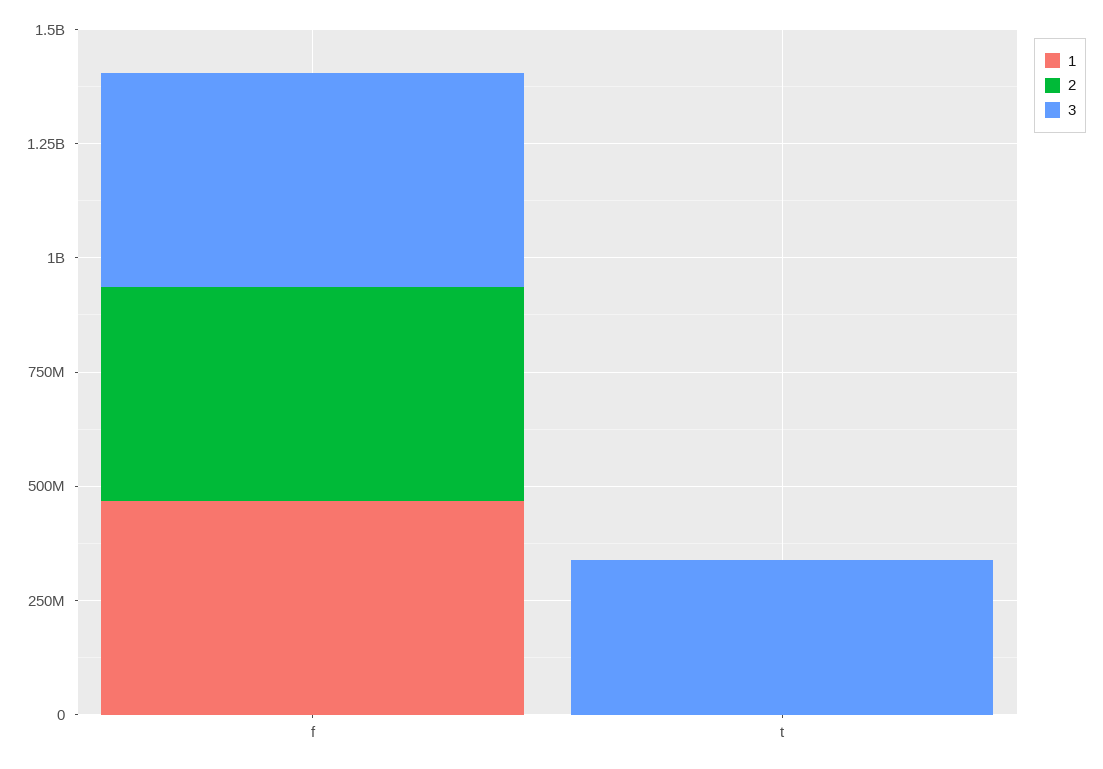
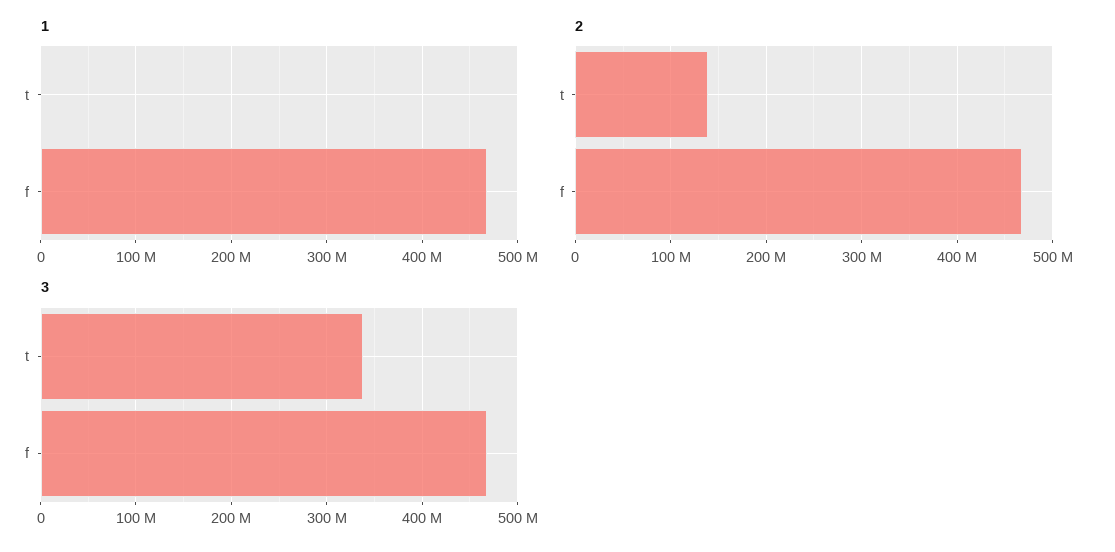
  {
    "1": {
      "f": 470000000,
      "t": 0
    },
    "2": {
      "f": 470000000,
-     "t": 0
+     "t": 140000000
    },
    "3": {
      "f": 470000000,
      "t": 340000000
    }
  }

